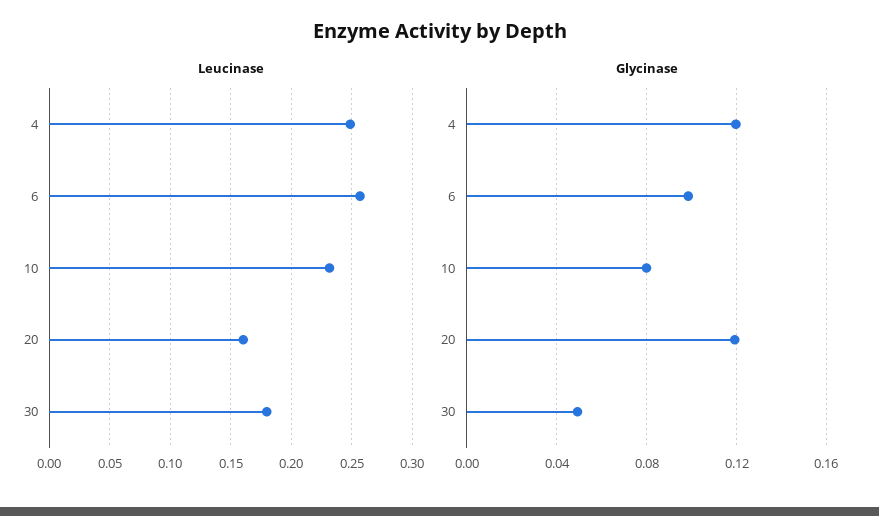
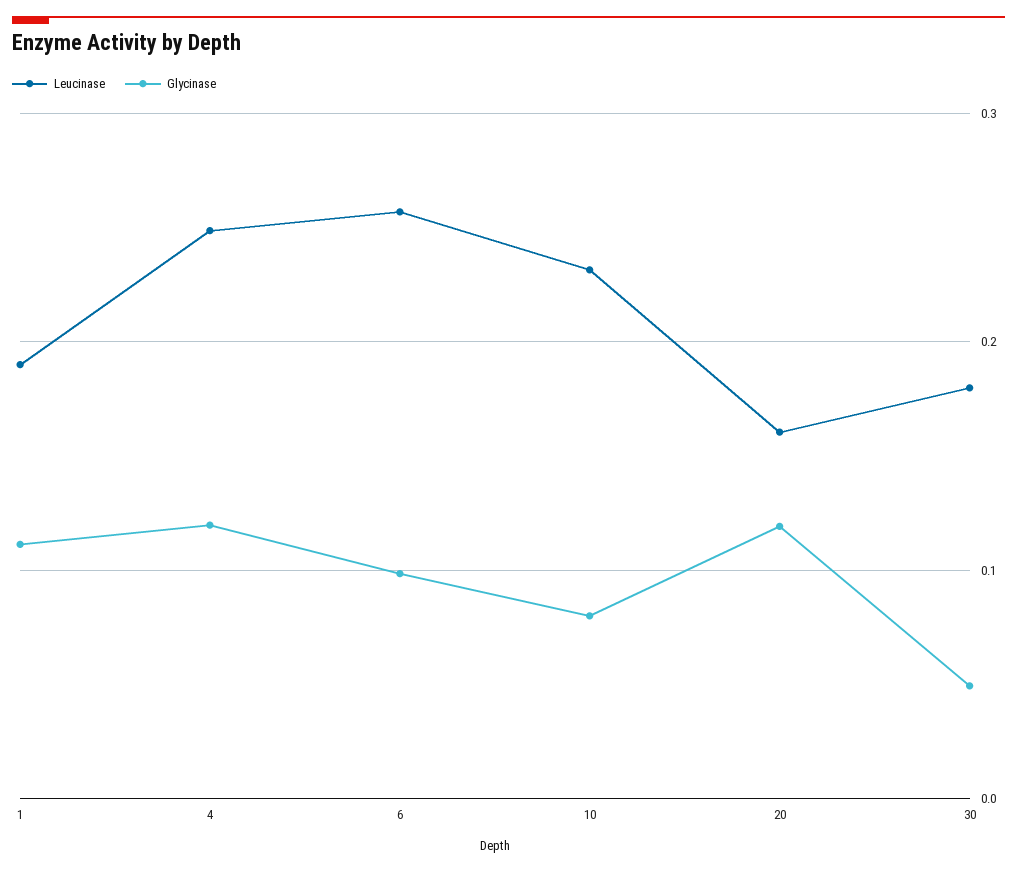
  {
    "Leucinase": {
      "4": 0.25,
      "6": 0.255,
      "10": 0.23,
      "20": 0.16,
-     "30": 0.18
+     "30": 0.18,
+     "1": 0.19
    },
    "Glycinase": {
      "4": 0.12,
      "6": 0.1,
      "10": 0.08,
      "20": 0.12,
-     "30": 0.05
+     "30": 0.05,
+     "1": 0.11
    }
  }

